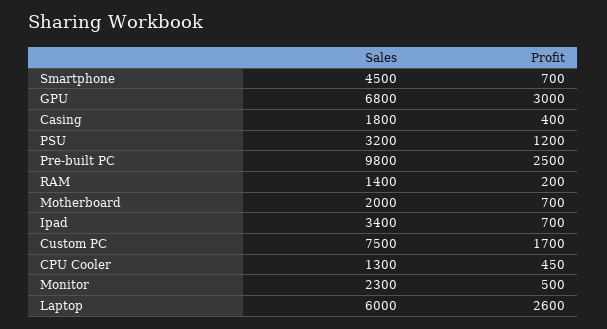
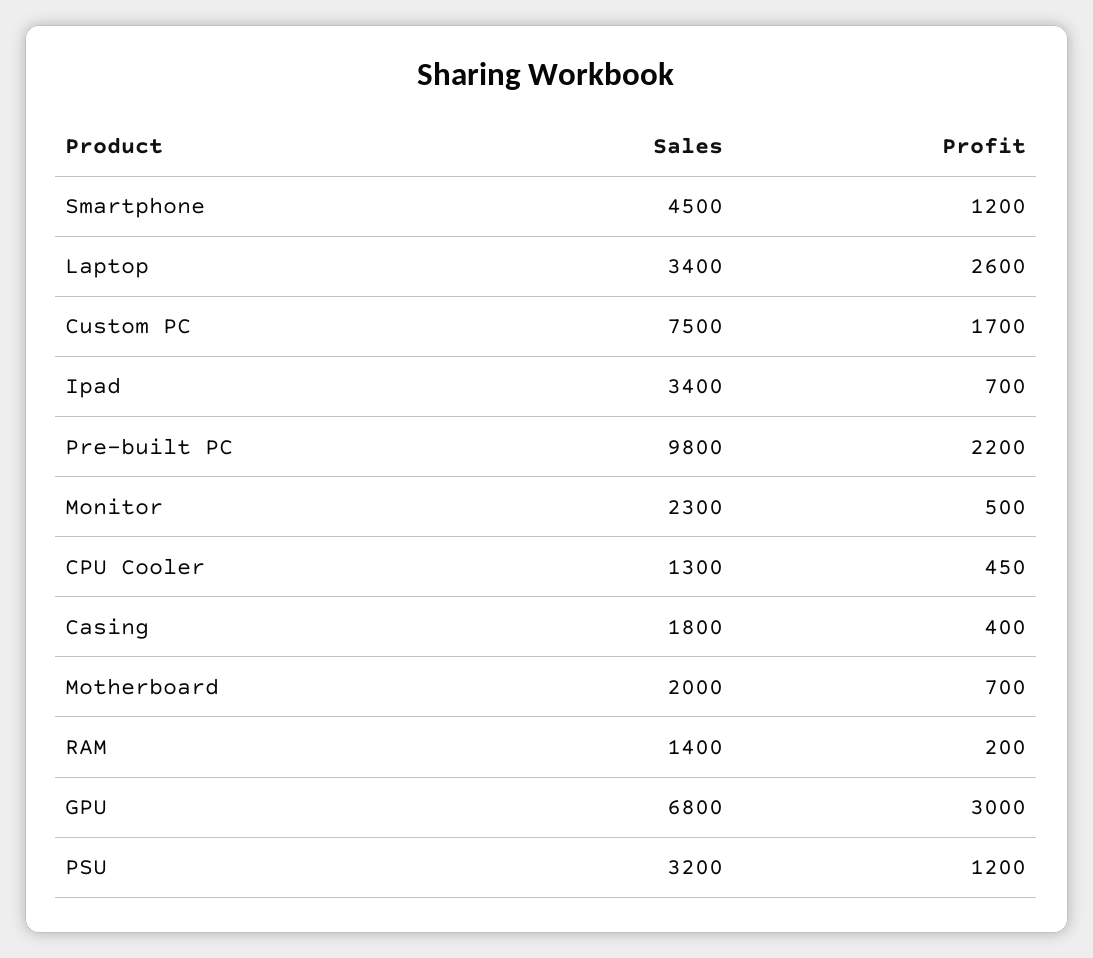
  {
    "Sales": {
      "Smartphone": 4500,
      "GPU": 6800,
      "Casing": 1800,
      "PSU": 3200,
      "Pre-built PC": 9800,
      "RAM": 1400,
      "Motherboard": 2000,
      "Ipad": 3400,
      "Custom PC": 7500,
      "CPU Cooler": 1300,
      "Monitor": 2300,
-     "Laptop": 6000
+     "Laptop": 3400
    },
    "Profit": {
-     "Smartphone": 700,
+     "Smartphone": 1200,
      "GPU": 3000,
      "Casing": 400,
      "PSU": 1200,
-     "Pre-built PC": 2500,
+     "Pre-built PC": 2200,
      "RAM": 200,
      "Motherboard": 700,
      "Ipad": 700,
      "Custom PC": 1700,
      "CPU Cooler": 450,
      "Monitor": 500,
      "Laptop": 2600
    }
  }

